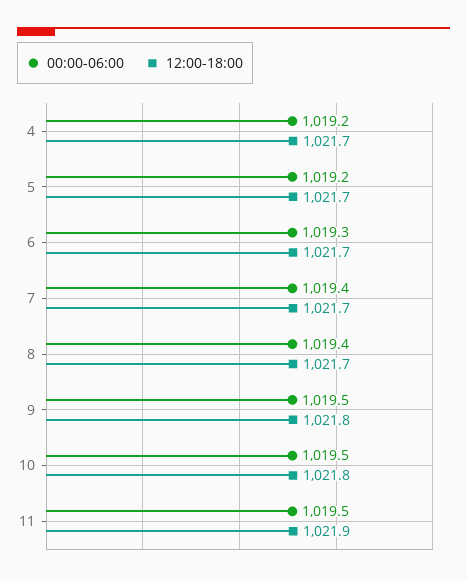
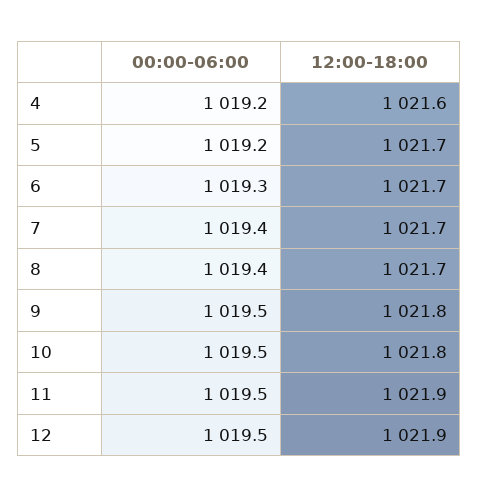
  {
    "00:00-06:00": {
      "4": 1019.2,
      "5": 1019.2,
      "6": 1019.3,
      "7": 1019.4,
      "8": 1019.4,
      "9": 1019.5,
      "10": 1019.5,
-     "11": 1019.5
+     "11": 1019.5,
+     "12": 1019.5
    },
    "12:00-18:00": {
-     "4": 1021.7,
+     "4": 1021.6,
      "5": 1021.7,
      "6": 1021.7,
      "7": 1021.7,
      "8": 1021.7,
      "9": 1021.8,
      "10": 1021.8,
-     "11": 1021.9
+     "11": 1021.9,
+     "12": 1021.9
    }
  }

